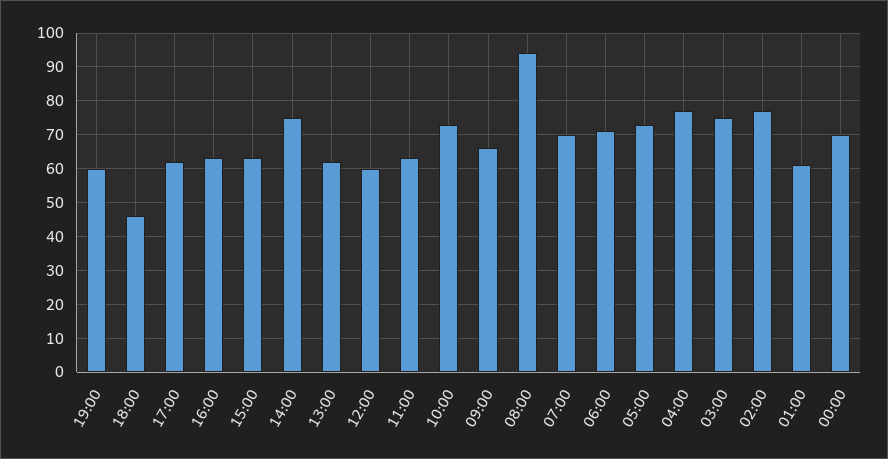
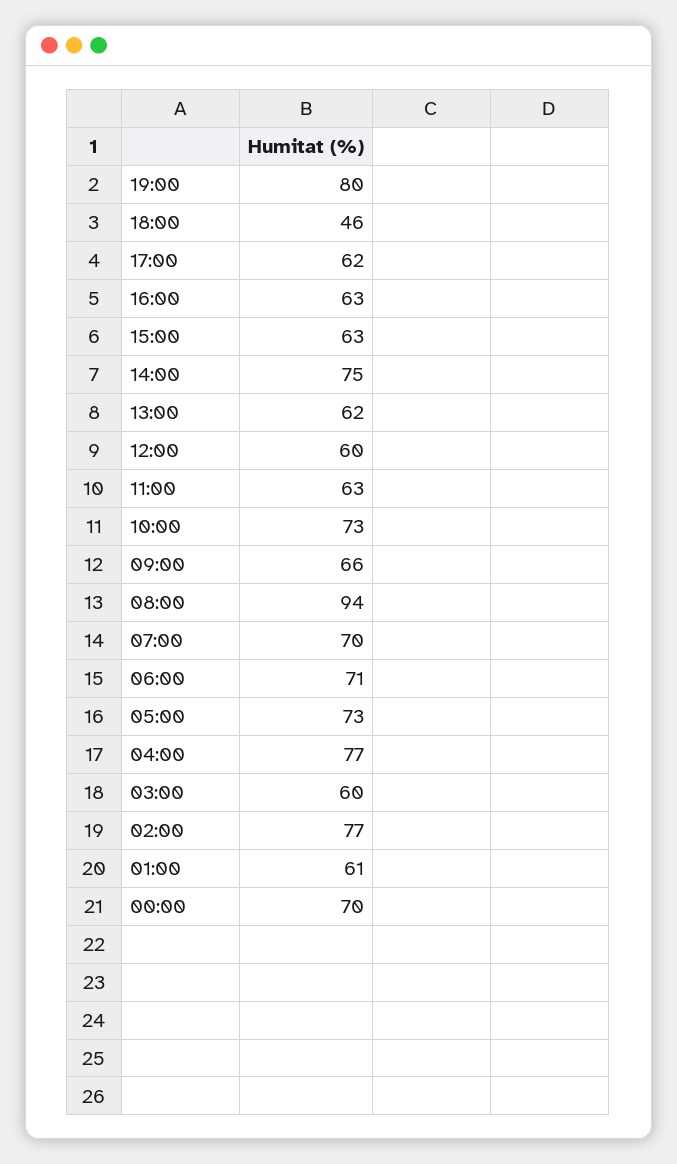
  {
-   "19:00": 60,
+   "19:00": 80,
    "18:00": 46,
    "17:00": 62,
    "16:00": 63,
    "15:00": 63,
    "14:00": 75,
    "13:00": 62,
    "12:00": 60,
    "11:00": 63,
    "10:00": 73,
    "09:00": 66,
    "08:00": 94,
    "07:00": 70,
    "06:00": 71,
    "05:00": 73,
    "04:00": 77,
-   "03:00": 75,
+   "03:00": 60,
    "02:00": 77,
    "01:00": 61,
    "00:00": 70
  }

